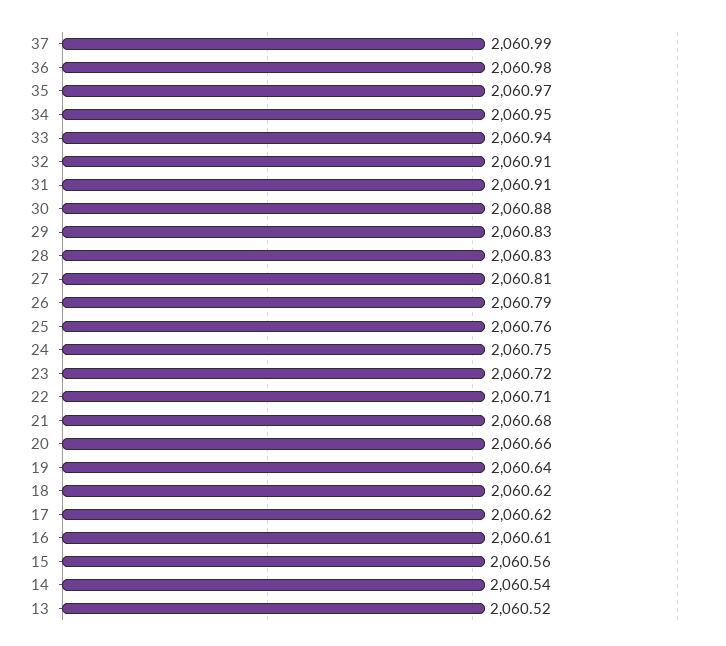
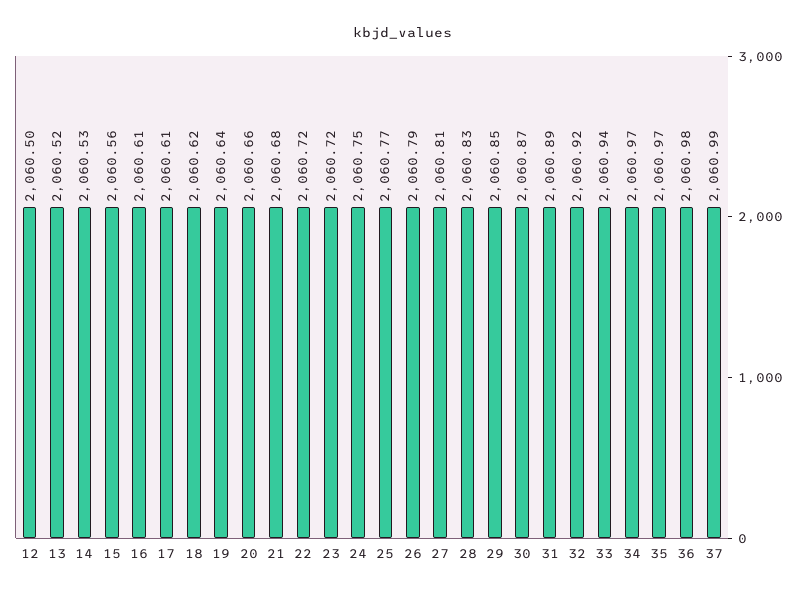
  {
    "37": 2060.99,
    "36": 2060.98,
    "35": 2060.97,
-   "34": 2060.95,
+   "34": 2060.97,
    "33": 2060.94,
-   "32": 2060.91,
+   "32": 2060.92,
-   "31": 2060.91,
+   "31": 2060.89,
-   "30": 2060.88,
+   "30": 2060.87,
-   "29": 2060.83,
+   "29": 2060.85,
    "28": 2060.83,
    "27": 2060.81,
    "26": 2060.79,
-   "25": 2060.76,
+   "25": 2060.77,
    "24": 2060.75,
    "23": 2060.72,
-   "22": 2060.71,
+   "22": 2060.72,
    "21": 2060.68,
    "20": 2060.66,
    "19": 2060.64,
    "18": 2060.62,
-   "17": 2060.62,
+   "17": 2060.61,
    "16": 2060.61,
    "15": 2060.56,
-   "14": 2060.54,
+   "14": 2060.53,
-   "13": 2060.52
+   "13": 2060.52,
+   "12": 2060.5
  }

